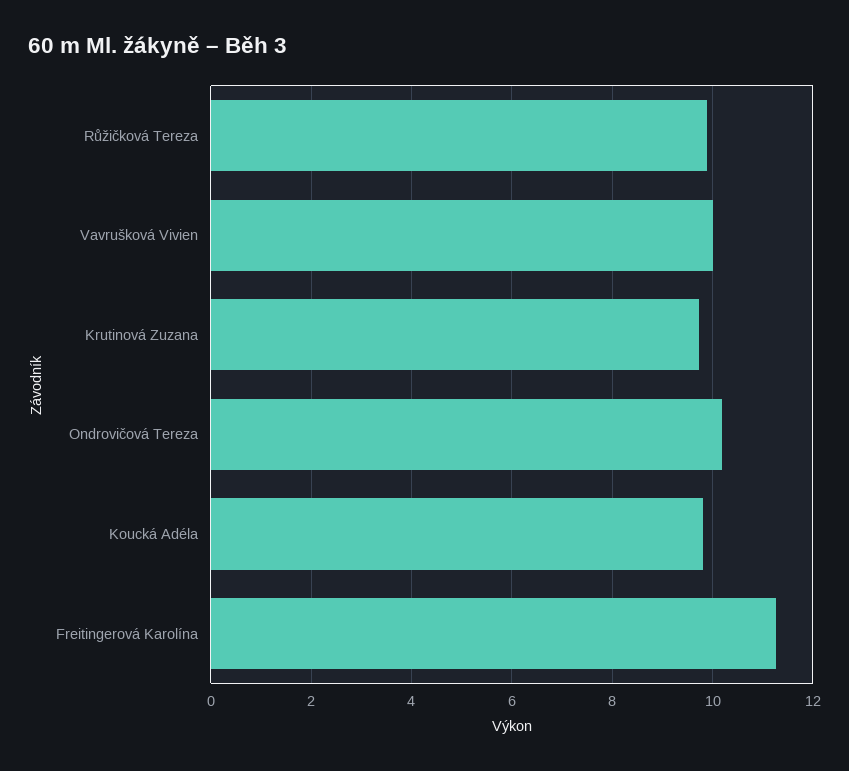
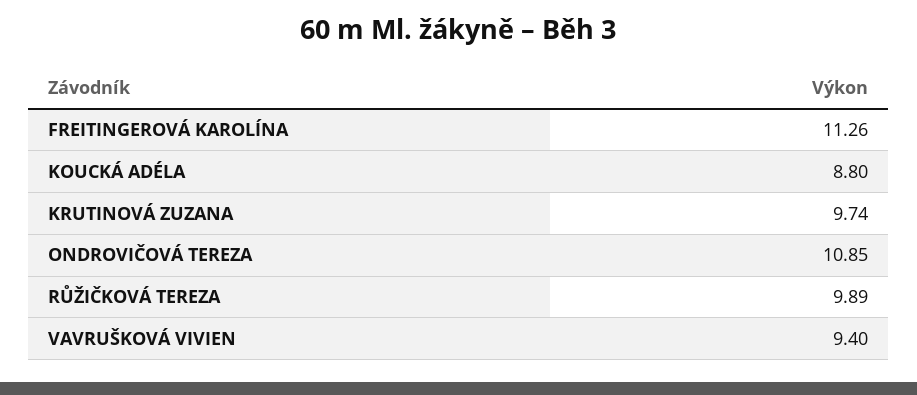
  {
    "Růžičková Tereza": 9.89,
-   "Vavrušková Vivien": 10,
+   "Vavrušková Vivien": 9.4,
    "Krutinová Zuzana": 9.74,
-   "Ondrovičová Tereza": 10.2,
+   "Ondrovičová Tereza": 10.85,
-   "Koucká Adéla": 9.8,
+   "Koucká Adéla": 8.8,
    "Freitingerová Karolína": 11.26
  }

